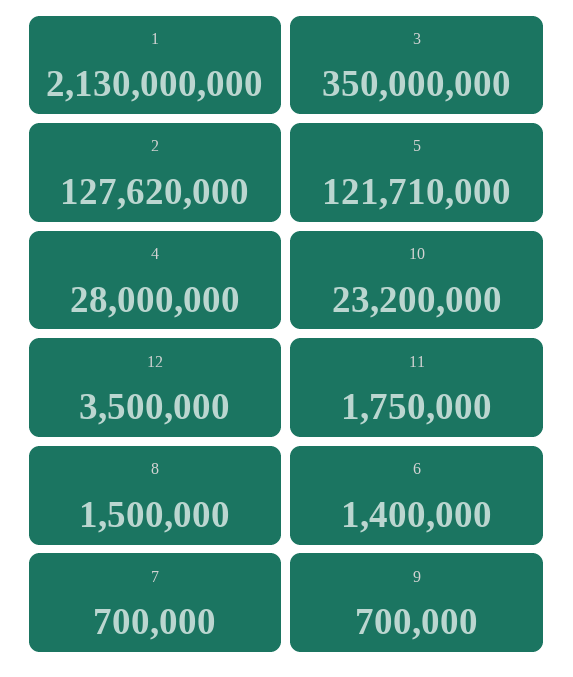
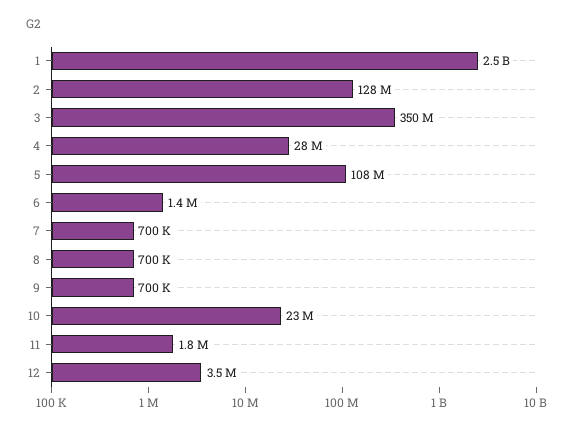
  {
-   "1": 2130000000,
+   "1": 2500000000,
    "3": 350000000,
    "2": 127620000,
-   "5": 121710000,
+   "5": 108000000,
    "4": 28000000,
    "10": 23200000,
    "12": 3500000,
    "11": 1750000,
-   "8": 1500000,
+   "8": 700000,
    "6": 1400000,
    "7": 700000,
    "9": 700000
  }

